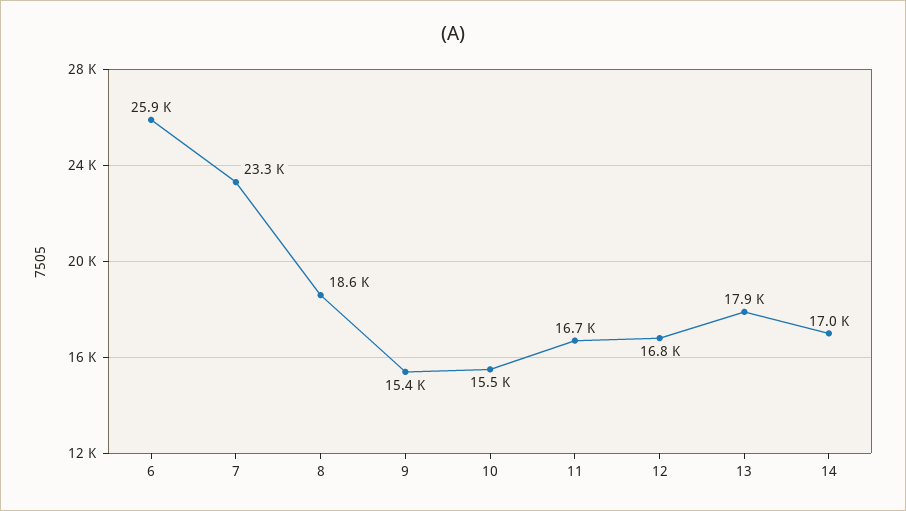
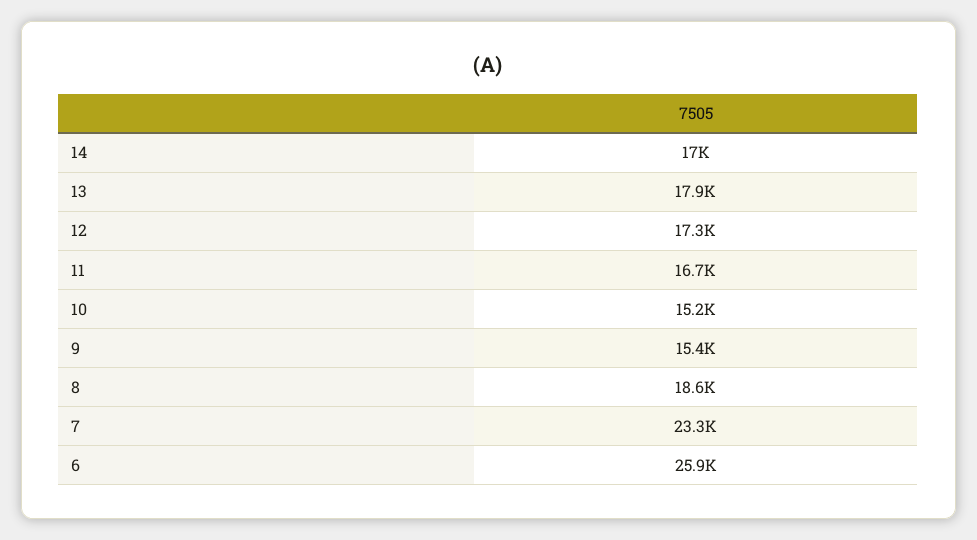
  {
    "6": 25900,
    "7": 23300,
    "8": 18600,
    "9": 15400,
-   "10": 15500,
+   "10": 15200,
    "11": 16700,
-   "12": 16800,
+   "12": 17300,
    "13": 17900,
    "14": 17000
  }

